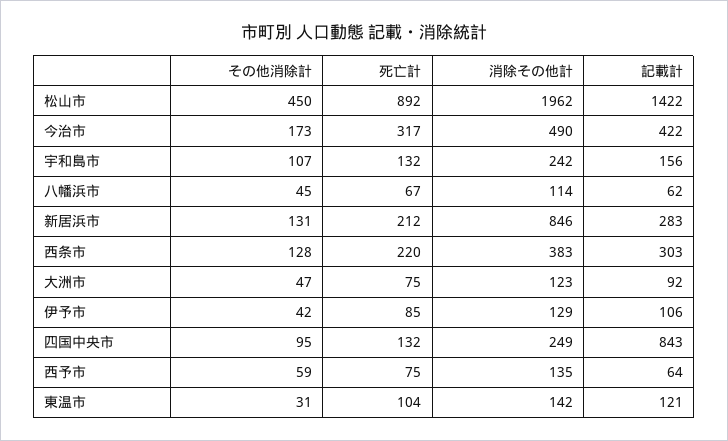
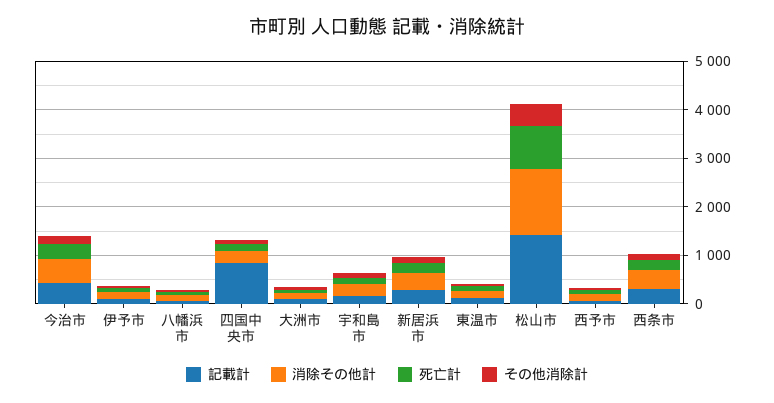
  {
    "その他消除計": {
      "松山市": 450,
      "今治市": 173,
      "宇和島市": 107,
      "八幡浜市": 45,
      "新居浜市": 131,
      "西条市": 128,
      "大洲市": 47,
      "伊予市": 42,
      "四国中央市": 95,
      "西予市": 59,
      "東温市": 31
    },
    "死亡計": {
      "松山市": 892,
      "今治市": 317,
      "宇和島市": 132,
      "八幡浜市": 67,
      "新居浜市": 212,
      "西条市": 220,
      "大洲市": 75,
      "伊予市": 85,
      "四国中央市": 132,
      "西予市": 75,
      "東温市": 104
    },
    "消除その他計": {
-     "松山市": 1962,
+     "松山市": 1400,
      "今治市": 490,
      "宇和島市": 242,
      "八幡浜市": 114,
-     "新居浜市": 846,
+     "新居浜市": 400,
      "西条市": 383,
      "大洲市": 123,
      "伊予市": 129,
      "四国中央市": 249,
      "西予市": 135,
      "東温市": 142
    },
    "記載計": {
      "松山市": 1422,
      "今治市": 422,
      "宇和島市": 156,
      "八幡浜市": 62,
      "新居浜市": 283,
      "西条市": 303,
      "大洲市": 92,
      "伊予市": 106,
      "四国中央市": 843,
      "西予市": 64,
      "東温市": 121
    }
  }

